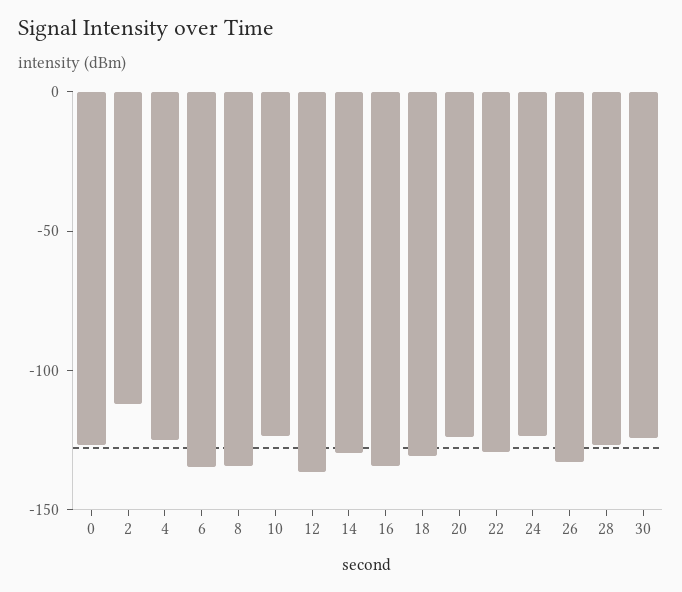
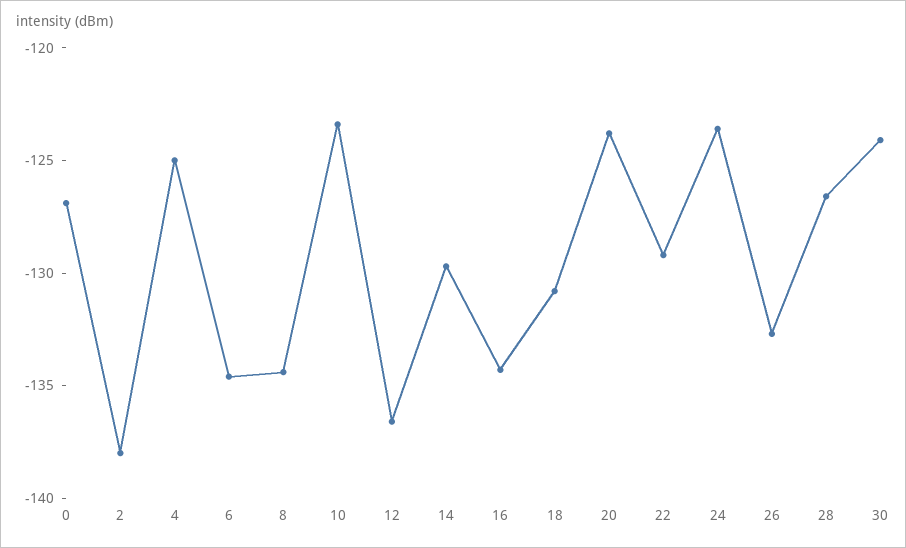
  {
    "0": -127,
-   "2": -110,
+   "2": -138,
    "4": -125,
    "6": -135,
    "8": -134,
    "10": -123,
    "12": -137,
    "14": -130,
    "16": -134,
    "18": -131,
    "20": -124,
    "22": -129,
    "24": -124,
    "26": -133,
    "28": -127,
    "30": -124
  }

